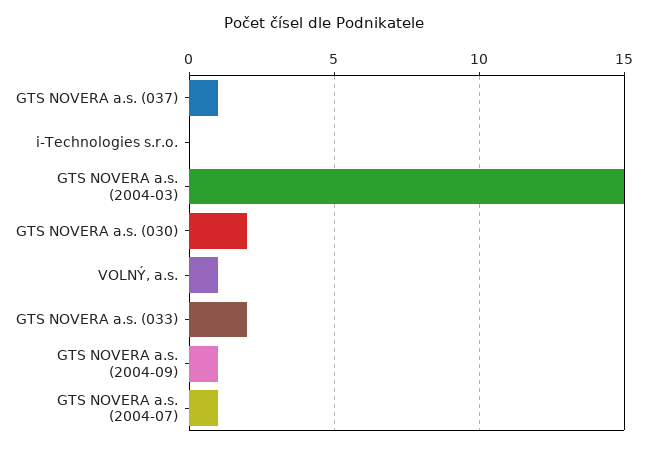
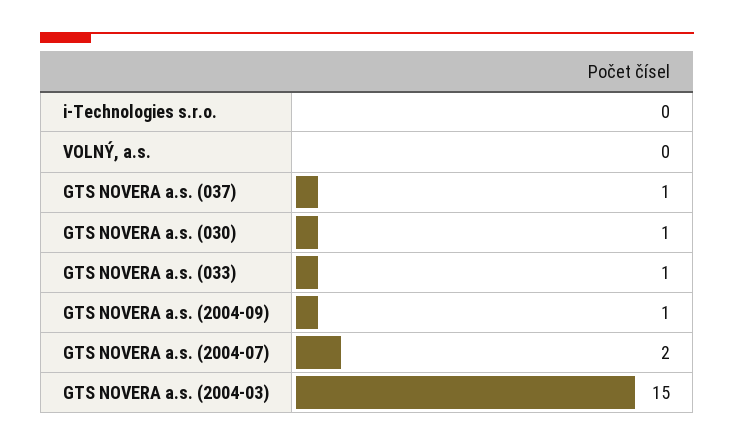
  {
    "GTS NOVERA a.s. (037)": 1,
    "i-Technologies s.r.o.": 0,
    "GTS NOVERA a.s. (2004-03)": 15,
-   "GTS NOVERA a.s. (030)": 2,
+   "GTS NOVERA a.s. (030)": 1,
-   "VOLNÝ, a.s.": 1,
+   "VOLNÝ, a.s.": 0,
-   "GTS NOVERA a.s. (033)": 2,
+   "GTS NOVERA a.s. (033)": 1,
    "GTS NOVERA a.s. (2004-09)": 1,
-   "GTS NOVERA a.s. (2004-07)": 1
+   "GTS NOVERA a.s. (2004-07)": 2
  }

